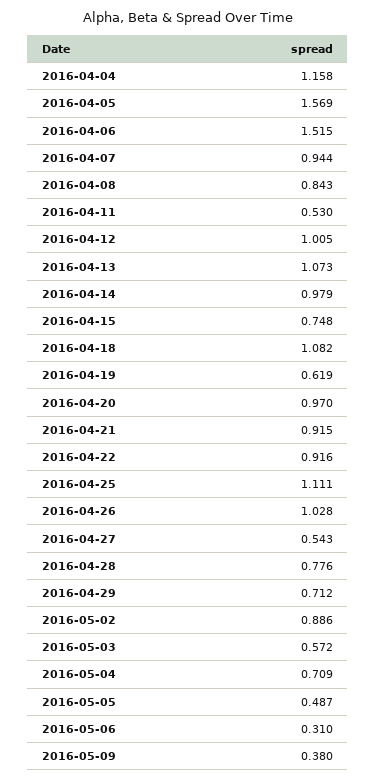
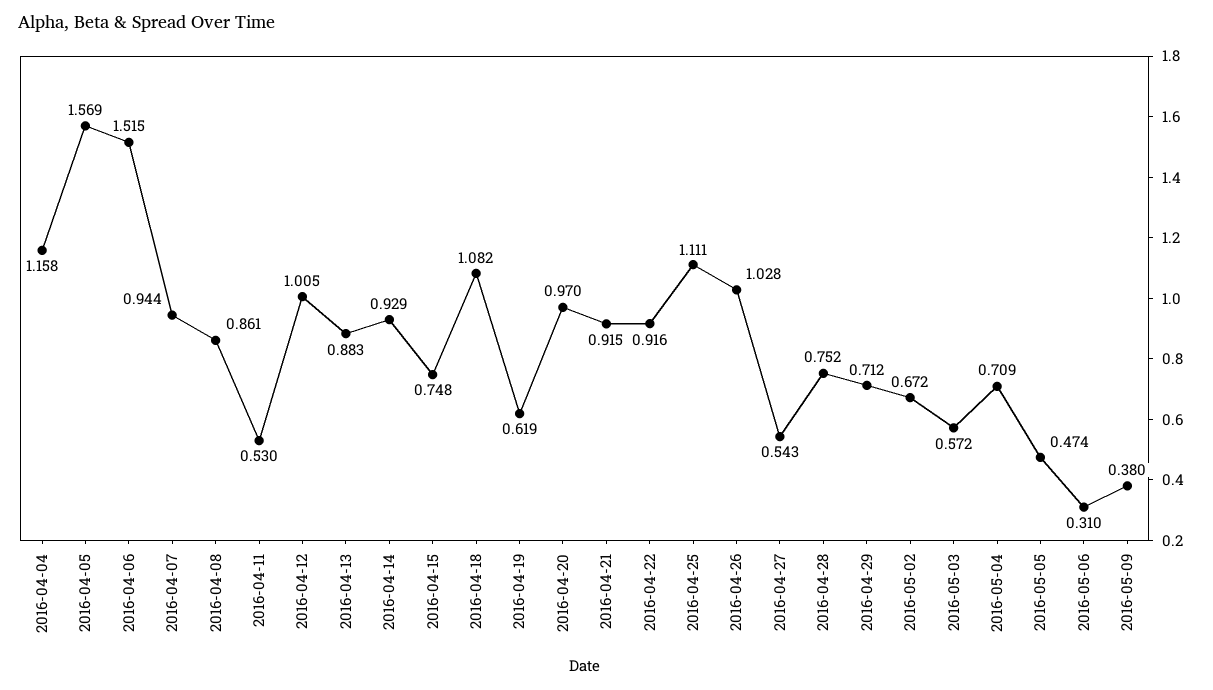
  {
    "2016-04-04": 1.158,
    "2016-04-05": 1.569,
    "2016-04-06": 1.515,
    "2016-04-07": 0.944,
-   "2016-04-08": 0.843,
+   "2016-04-08": 0.861,
    "2016-04-11": 0.53,
    "2016-04-12": 1.005,
-   "2016-04-13": 1.073,
+   "2016-04-13": 0.883,
-   "2016-04-14": 0.979,
+   "2016-04-14": 0.929,
    "2016-04-15": 0.748,
    "2016-04-18": 1.082,
    "2016-04-19": 0.619,
    "2016-04-20": 0.97,
    "2016-04-21": 0.915,
    "2016-04-22": 0.916,
    "2016-04-25": 1.111,
    "2016-04-26": 1.028,
    "2016-04-27": 0.543,
-   "2016-04-28": 0.776,
+   "2016-04-28": 0.752,
    "2016-04-29": 0.712,
-   "2016-05-02": 0.886,
+   "2016-05-02": 0.672,
    "2016-05-03": 0.572,
    "2016-05-04": 0.709,
-   "2016-05-05": 0.487,
+   "2016-05-05": 0.474,
    "2016-05-06": 0.31,
    "2016-05-09": 0.38
  }

